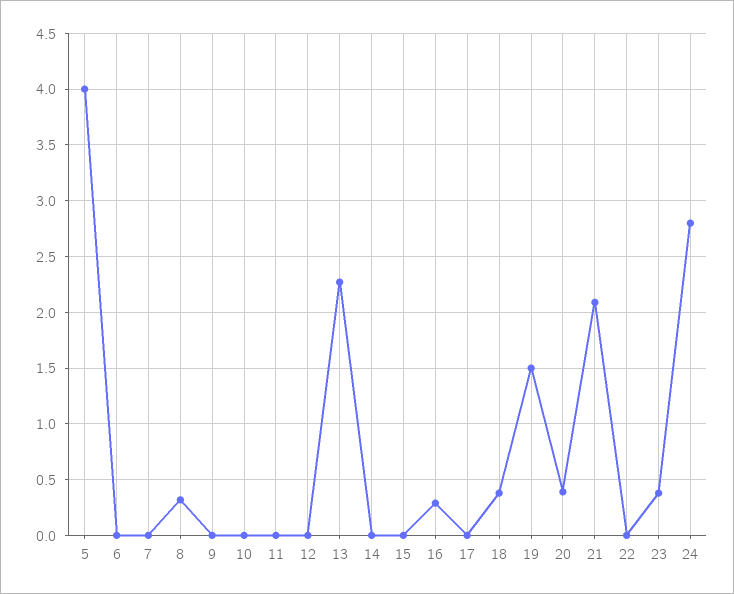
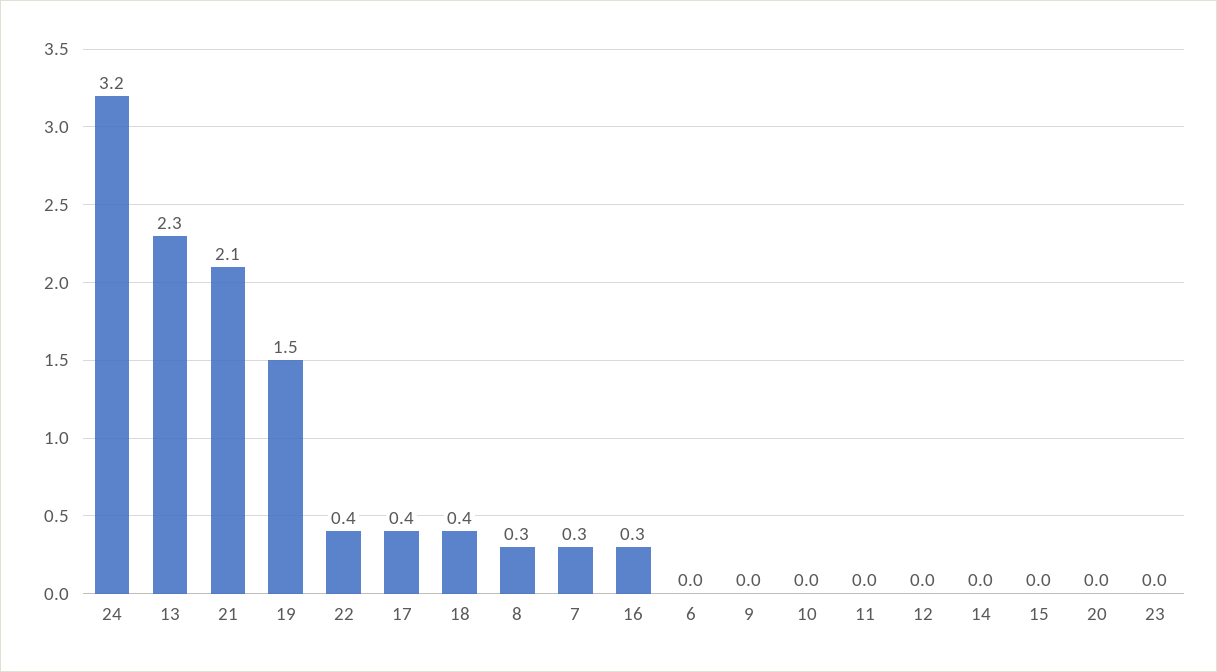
  {
-   "5": 4,
    "6": 0,
-   "7": 0,
+   "7": 0.3,
    "8": 0.3,
    "9": 0,
    "10": 0,
    "11": 0,
    "12": 0,
    "13": 2.3,
    "14": 0,
    "15": 0,
    "16": 0.3,
-   "17": 0,
+   "17": 0.4,
    "18": 0.4,
    "19": 1.5,
-   "20": 0.4,
+   "20": 0,
    "21": 2.1,
-   "22": 0,
+   "22": 0.4,
-   "23": 0.4,
+   "23": 0,
-   "24": 2.8
+   "24": 3.2
  }

